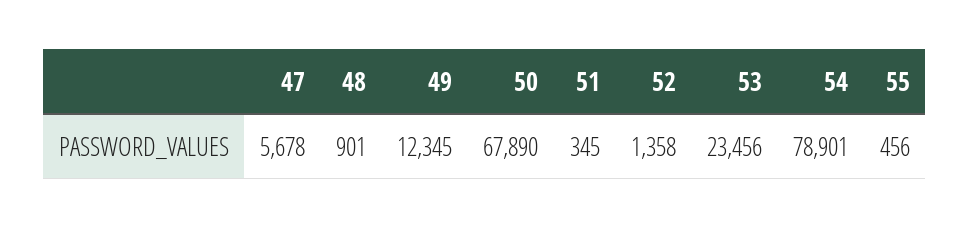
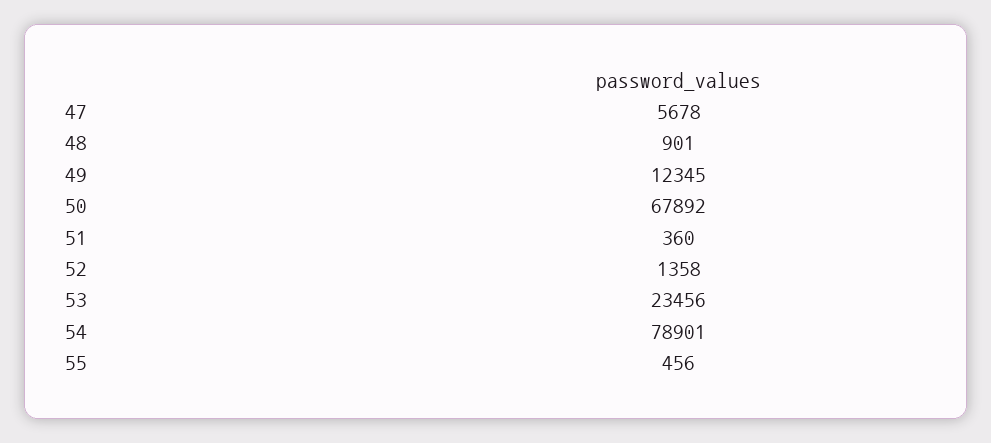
  {
    "47": 5678,
    "48": 901,
    "49": 12345,
-   "50": 67890,
+   "50": 67892,
-   "51": 345,
+   "51": 360,
    "52": 1358,
    "53": 23456,
    "54": 78901,
    "55": 456
  }

